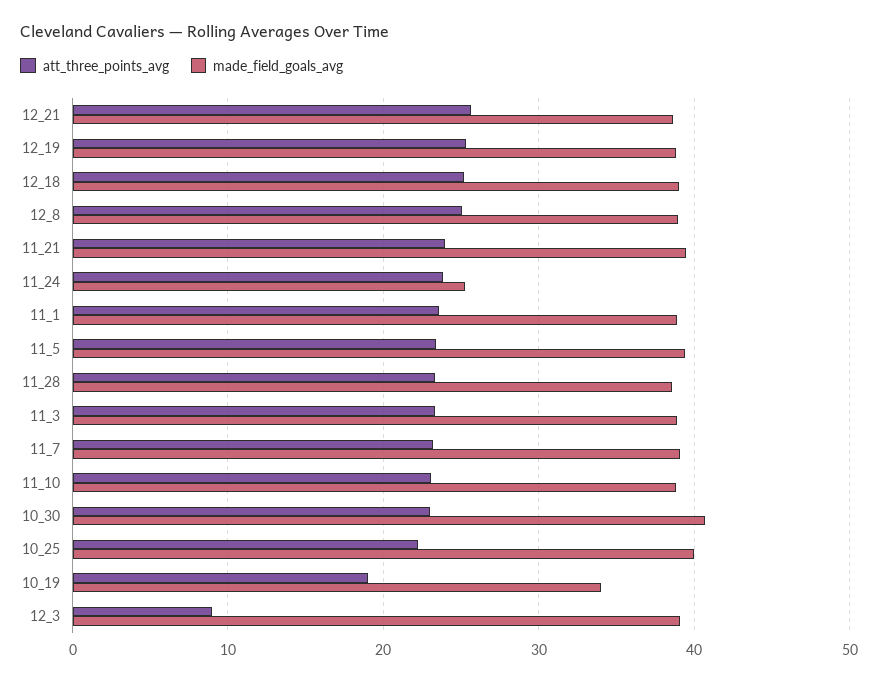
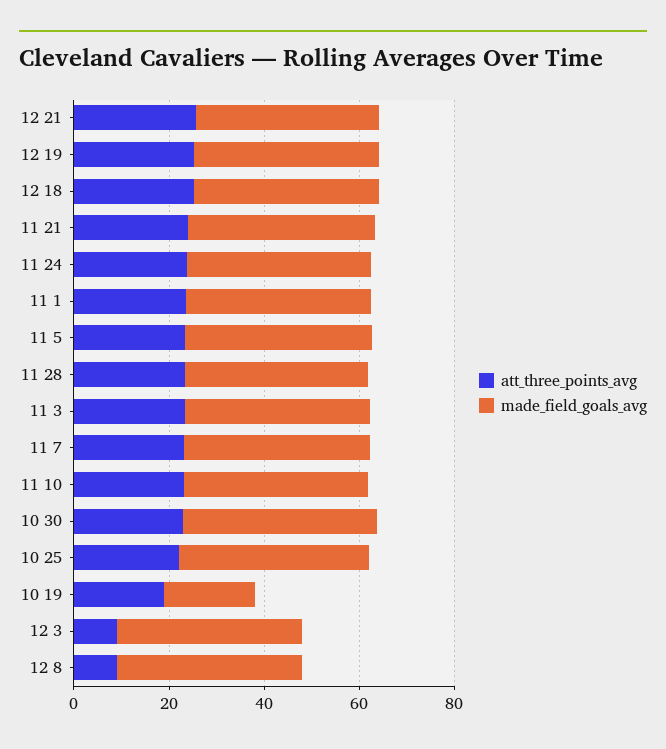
  {
    "att_three_points_avg": {
      "12_21": 26,
      "12_19": 25,
      "12_18": 25,
-     "12_8": 25,
+     "12_8": 10,
      "11_21": 24,
      "11_24": 24,
      "11_1": 24,
      "11_5": 23,
      "11_28": 23,
      "11_3": 23,
      "11_7": 23,
      "11_10": 23,
      "10_30": 23,
      "10_25": 22,
      "10_19": 19,
      "12_3": 9
    },
    "made_field_goals_avg": {
      "12_21": 39,
      "12_19": 39,
      "12_18": 39,
      "12_8": 39,
      "11_21": 39,
-     "11_24": 25,
+     "11_24": 40,
      "11_1": 39,
      "11_5": 39,
      "11_28": 39,
      "11_3": 39,
      "11_7": 39,
      "11_10": 39,
      "10_30": 41,
      "10_25": 40,
-     "10_19": 34,
+     "10_19": 20,
      "12_3": 39
    }
  }

